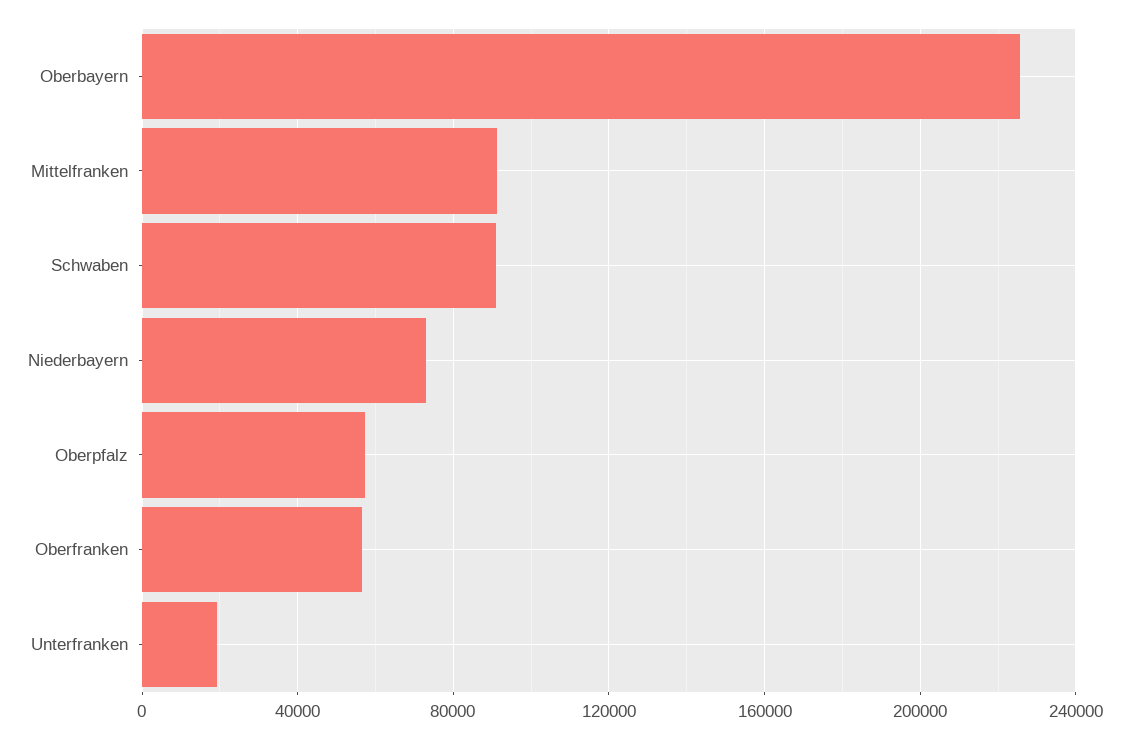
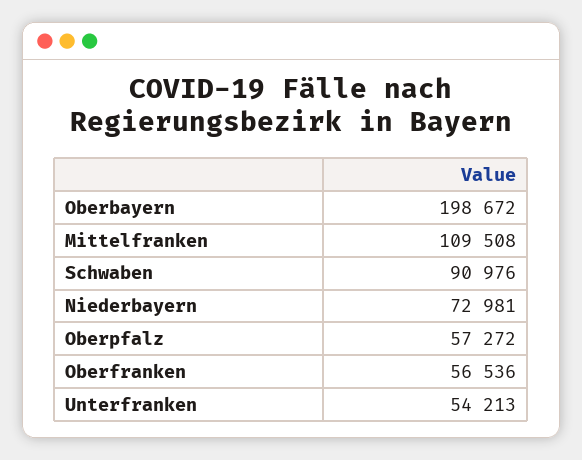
  {
-   "Oberbayern": 225000,
+   "Oberbayern": 198672,
-   "Mittelfranken": 90000,
+   "Mittelfranken": 109508,
    "Schwaben": 90976,
    "Niederbayern": 72981,
    "Oberpfalz": 57272,
    "Oberfranken": 56536,
-   "Unterfranken": 20000
+   "Unterfranken": 54213
  }

